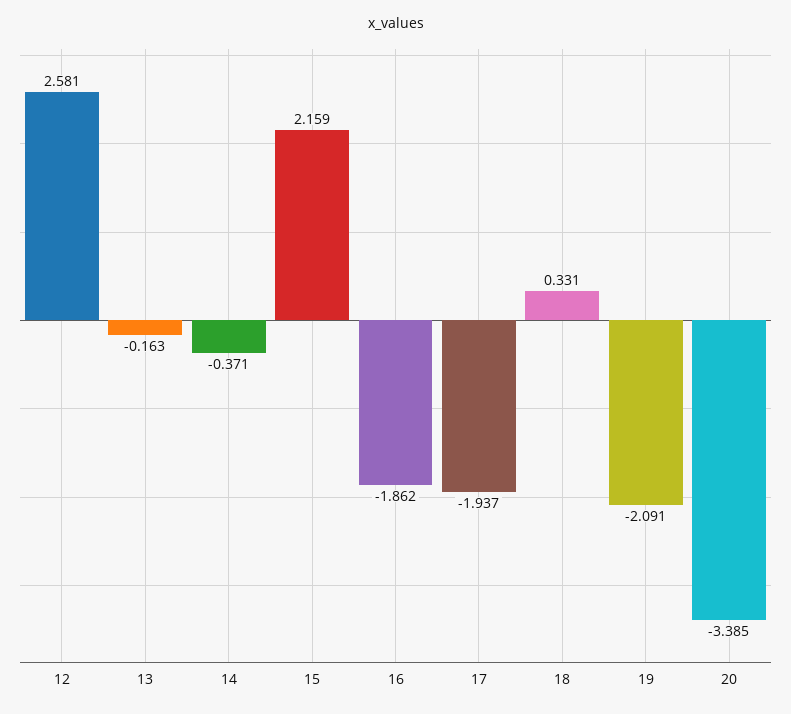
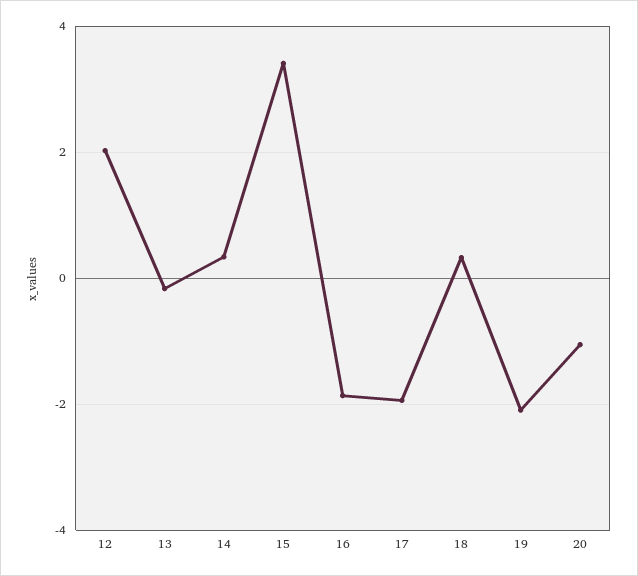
  {
-   "12": 2.581,
+   "12": 2,
    "13": -0.163,
-   "14": -0.371,
+   "14": 0.4,
-   "15": 2.159,
+   "15": 3.4,
    "16": -1.862,
    "17": -1.937,
    "18": 0.331,
    "19": -2.091,
-   "20": -3.385
+   "20": -1
  }

